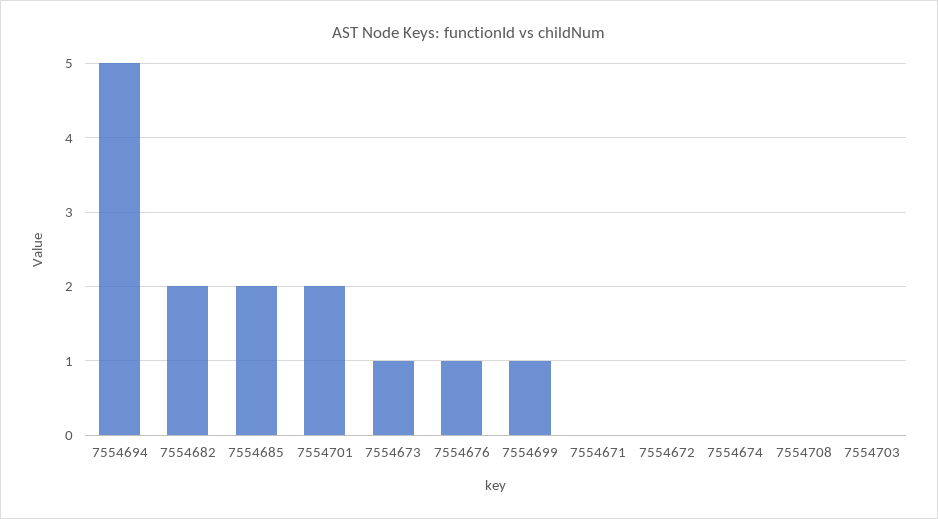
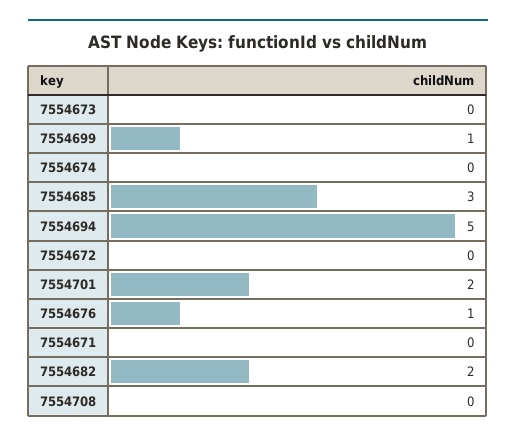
  {
    "7554694": 5,
    "7554682": 2,
-   "7554685": 2,
+   "7554685": 3,
    "7554701": 2,
-   "7554673": 1,
+   "7554673": 0,
    "7554676": 1,
    "7554699": 1,
    "7554671": 0,
    "7554672": 0,
    "7554674": 0,
-   "7554708": 0,
+   "7554708": 0
-   "7554703": 0
  }

